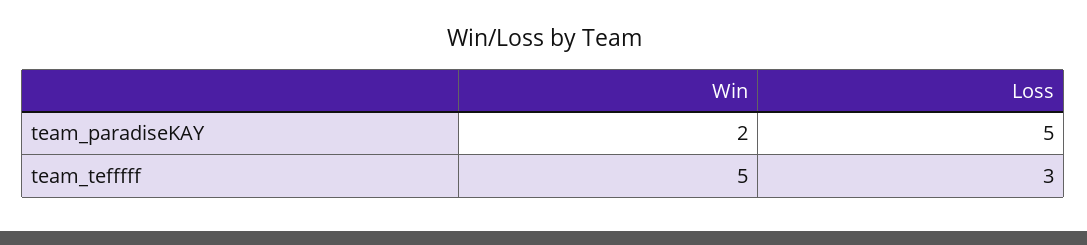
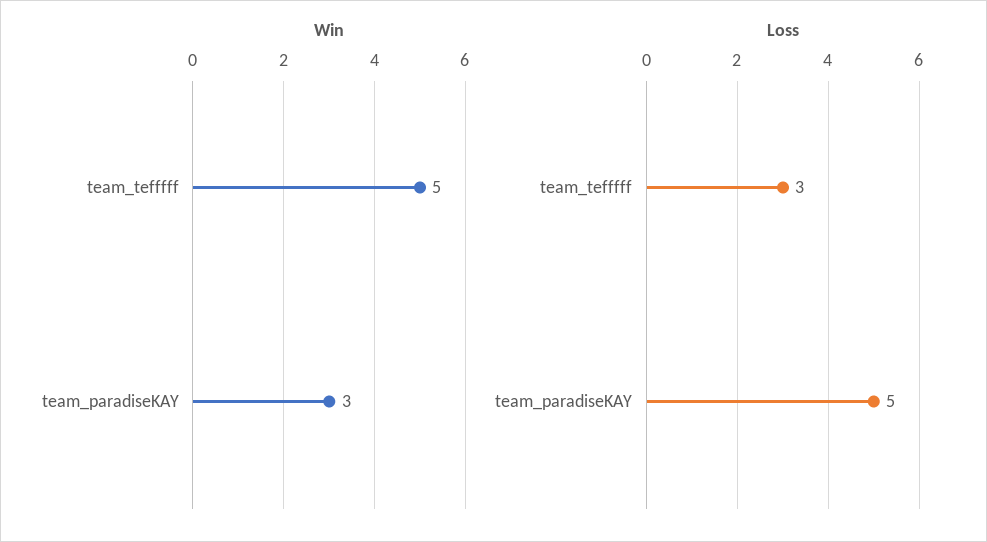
  {
    "Win": {
-     "team_paradiseKAY": 2,
+     "team_paradiseKAY": 3,
      "team_tefffff": 5
    },
    "Loss": {
      "team_paradiseKAY": 5,
      "team_tefffff": 3
    }
  }

